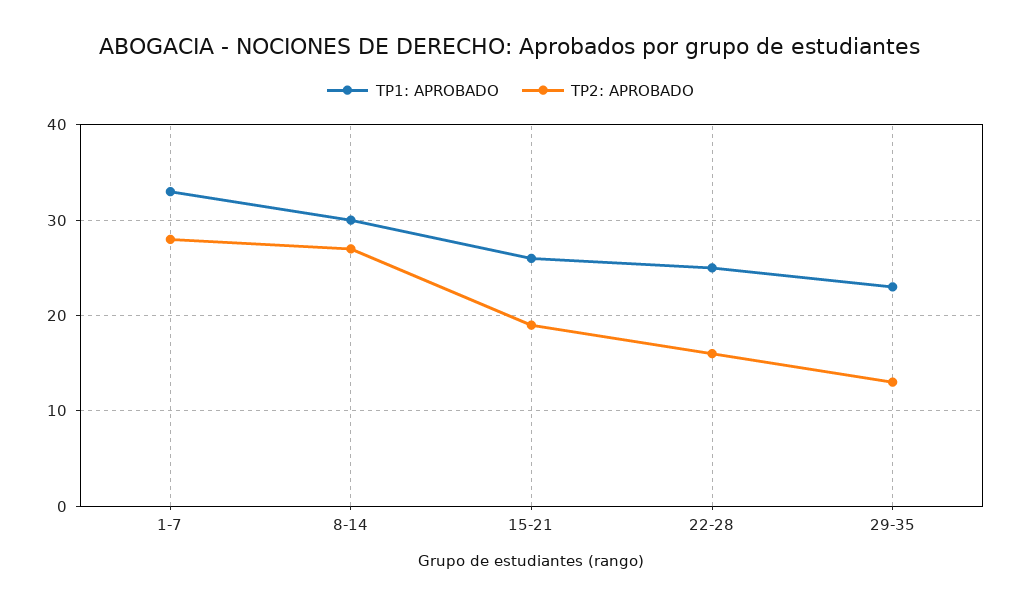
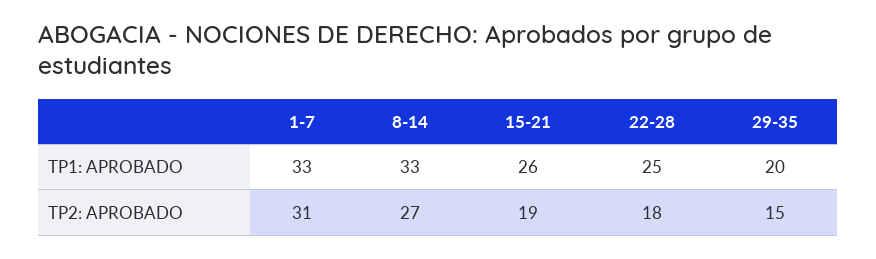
  {
    "TP1: APROBADO": {
      "1-7": 33,
-     "8-14": 30,
+     "8-14": 33,
      "15-21": 26,
      "22-28": 25,
-     "29-35": 23
+     "29-35": 20
    },
    "TP2: APROBADO": {
-     "1-7": 28,
+     "1-7": 31,
      "8-14": 27,
      "15-21": 19,
-     "22-28": 16,
+     "22-28": 18,
-     "29-35": 13
+     "29-35": 15
    }
  }

